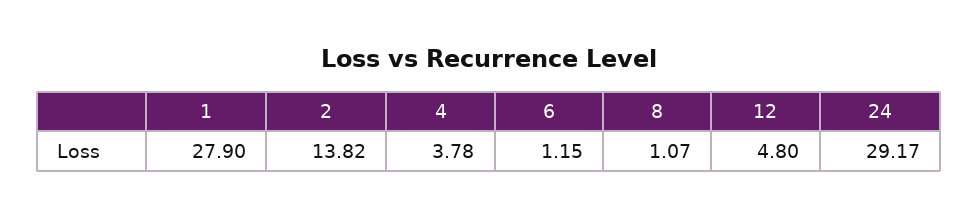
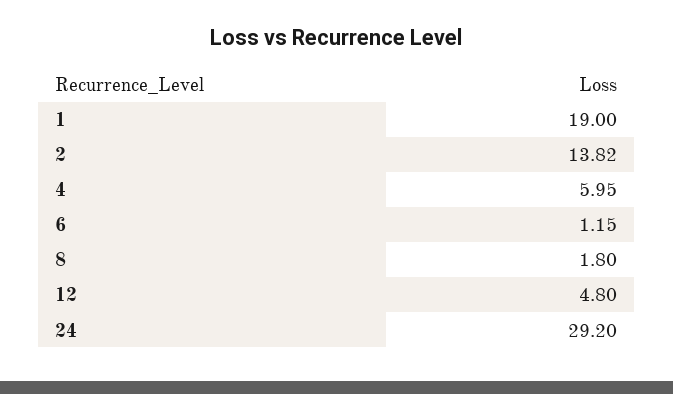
  {
-   "1": 27.9,
+   "1": 19,
    "2": 13.82,
-   "4": 3.78,
+   "4": 5.95,
    "6": 1.15,
-   "8": 1.07,
+   "8": 1.8,
    "12": 4.8,
-   "24": 29.17
+   "24": 29.2
  }

